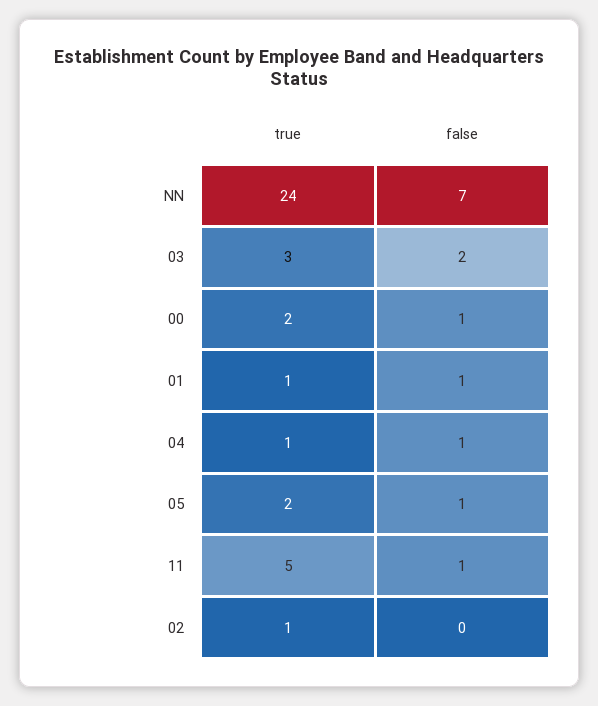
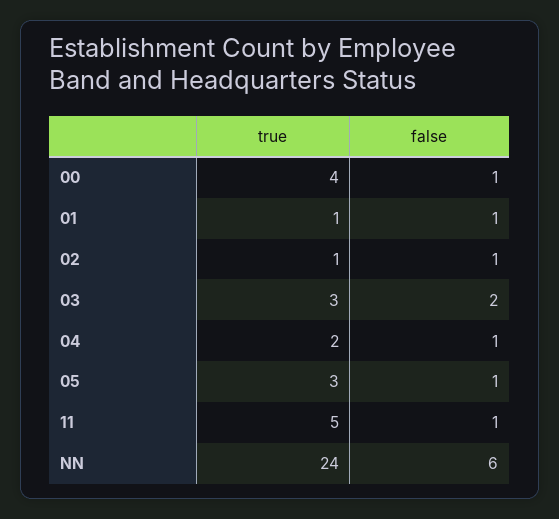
  {
    "true": {
      "NN": 24,
      "03": 3,
-     "00": 2,
+     "00": 4,
      "01": 1,
-     "04": 1,
+     "04": 2,
-     "05": 2,
+     "05": 3,
      "11": 5,
      "02": 1
    },
    "false": {
-     "NN": 7,
+     "NN": 6,
      "03": 2,
      "00": 1,
      "01": 1,
      "04": 1,
      "05": 1,
      "11": 1,
-     "02": 0
+     "02": 1
    }
  }

